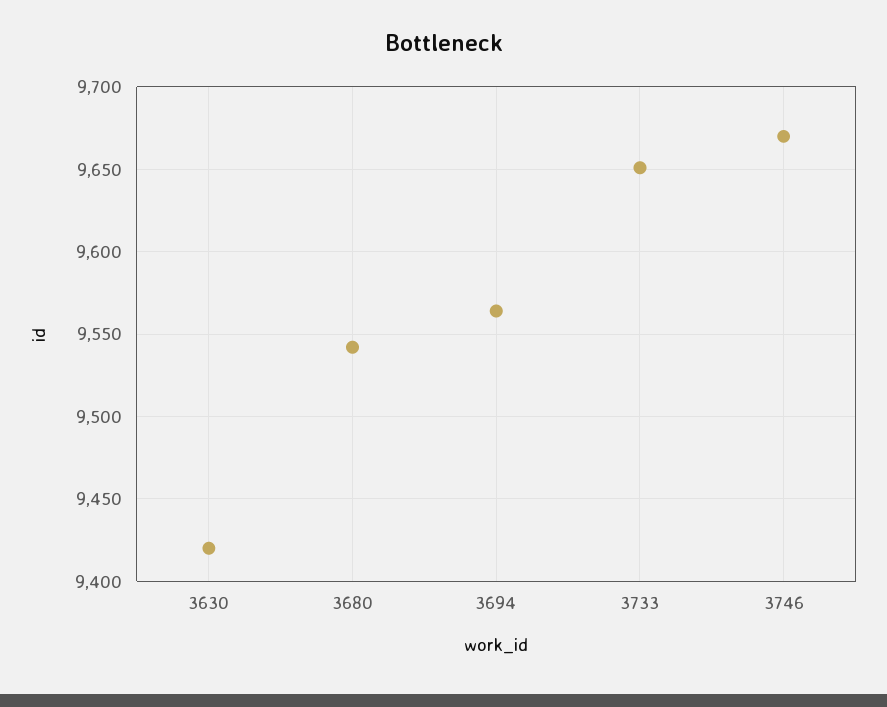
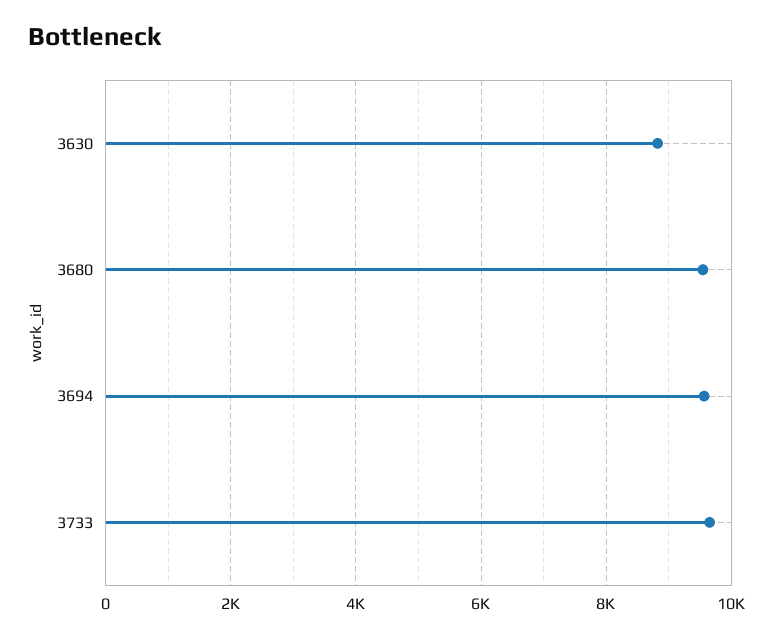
  {
-   "3630": 9420,
+   "3630": 8800,
    "3680": 9540,
    "3694": 9565,
-   "3733": 9650,
+   "3733": 9650
-   "3746": 9670
  }

